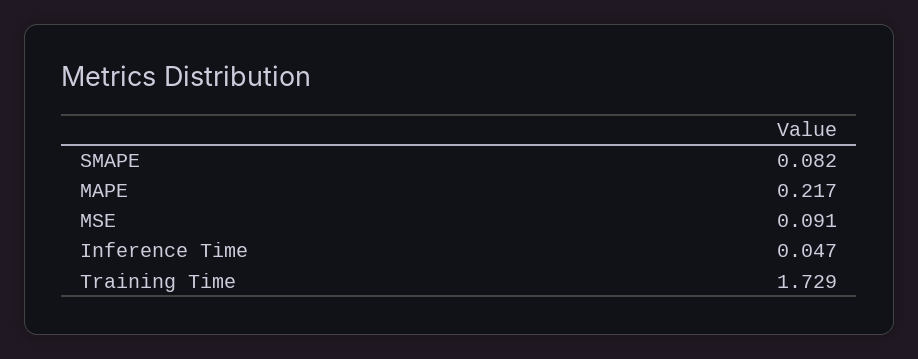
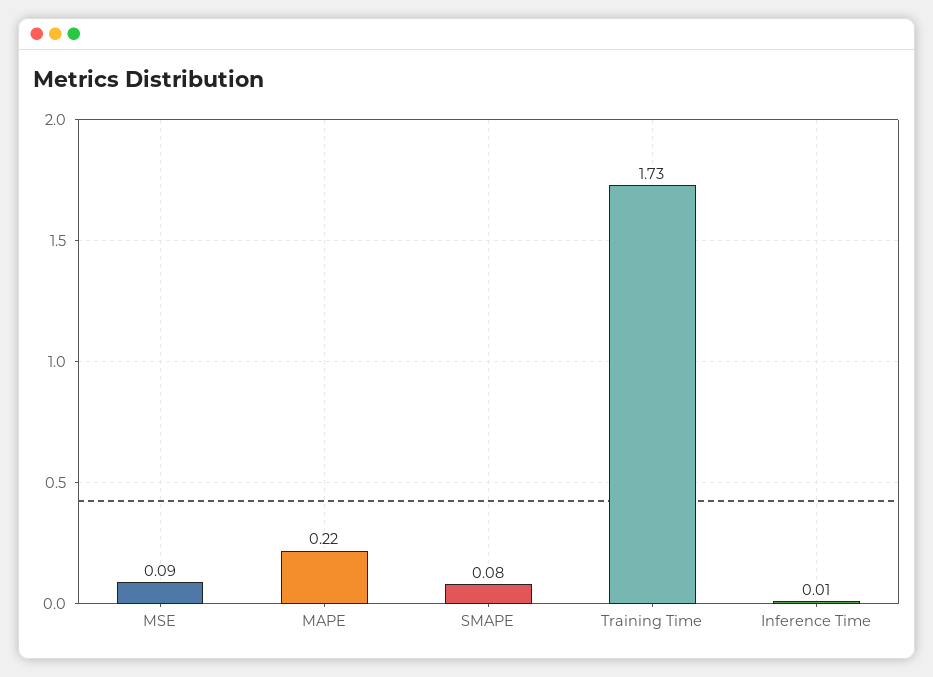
  {
    "SMAPE": 0.082,
    "MAPE": 0.217,
    "MSE": 0.091,
-   "Inference Time": 0.047,
+   "Inference Time": 0.01,
    "Training Time": 1.729
  }

